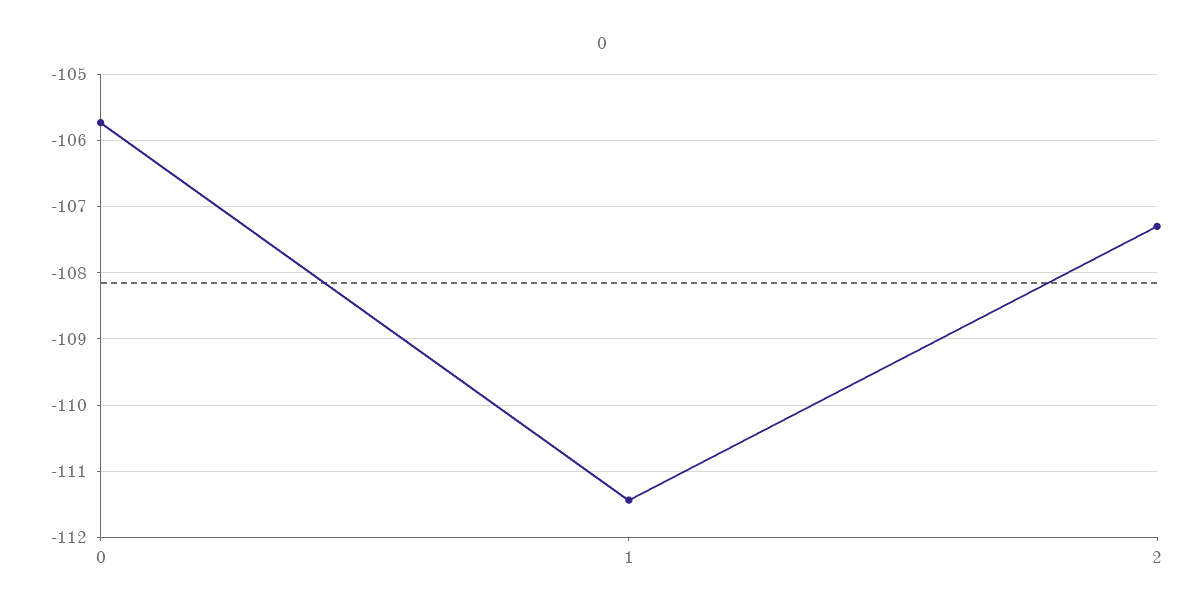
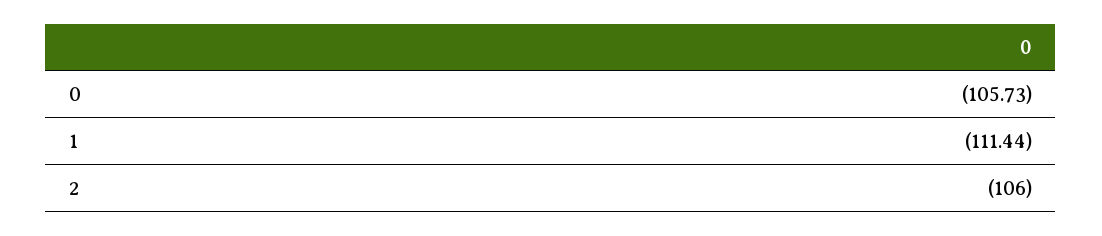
  {
    "0": -105.73,
    "1": -111.44,
-   "2": -107.3
+   "2": -106
  }

